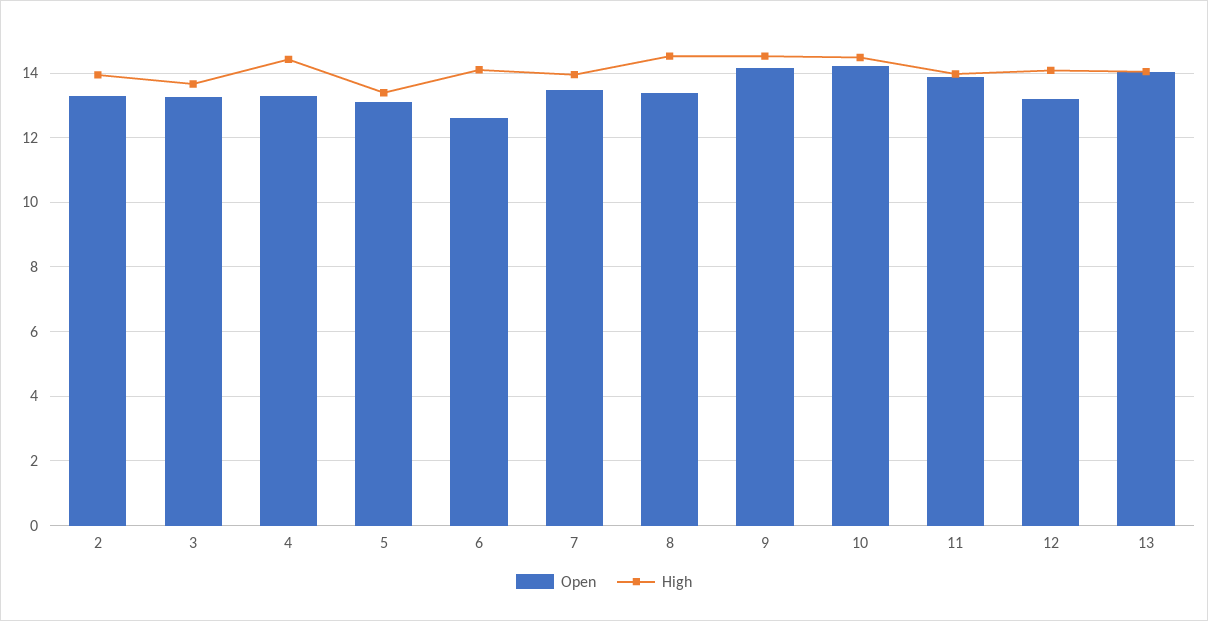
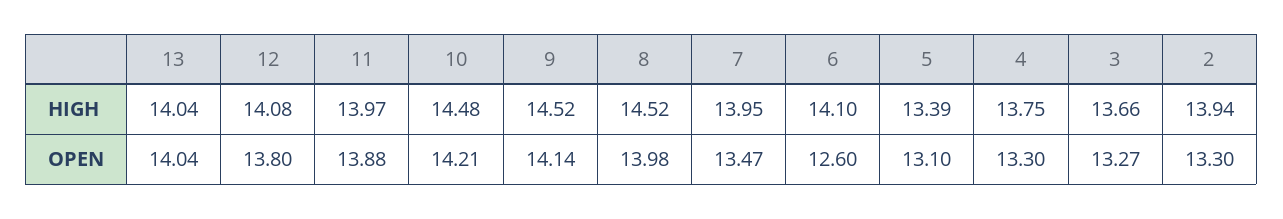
  {
    "Open": {
      "2": 13.3,
      "3": 13.27,
      "4": 13.3,
      "5": 13.1,
      "6": 12.6,
      "7": 13.47,
-     "8": 13.4,
+     "8": 13.98,
      "9": 14.14,
      "10": 14.21,
      "11": 13.88,
-     "12": 13.2,
+     "12": 13.8,
      "13": 14.04
    },
    "High": {
      "2": 13.94,
      "3": 13.66,
-     "4": 14.4,
+     "4": 13.75,
      "5": 13.39,
      "6": 14.1,
      "7": 13.95,
      "8": 14.52,
      "9": 14.52,
      "10": 14.48,
      "11": 13.97,
      "12": 14.08,
      "13": 14.04
    }
  }

